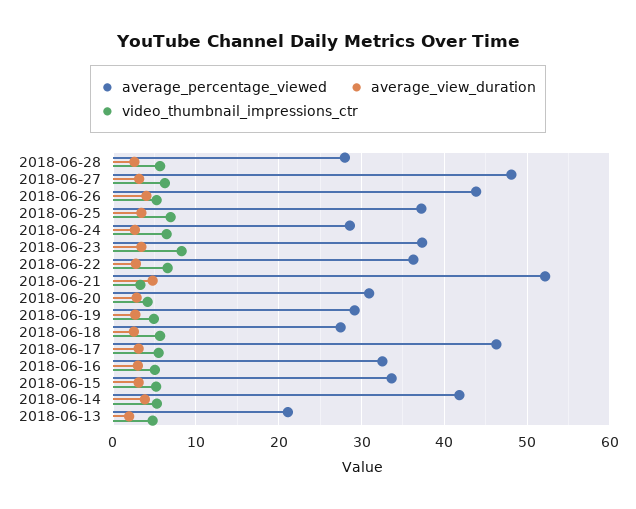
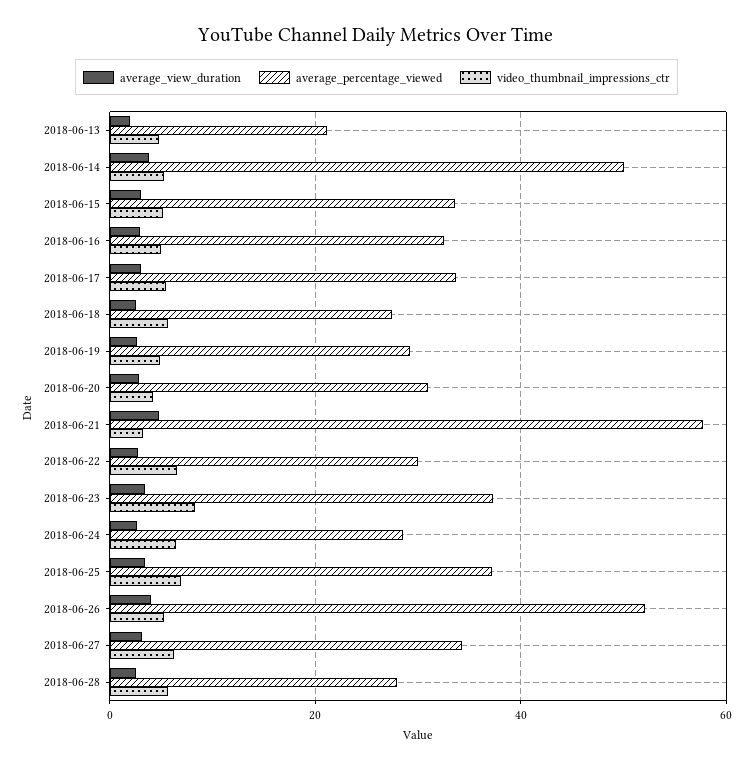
  {
    "average_percentage_viewed": {
      "2018-06-28": 28,
-     "2018-06-27": 48,
+     "2018-06-27": 34,
-     "2018-06-26": 44,
+     "2018-06-26": 52,
      "2018-06-25": 37,
      "2018-06-24": 29,
      "2018-06-23": 37,
-     "2018-06-22": 36,
+     "2018-06-22": 30,
-     "2018-06-21": 52,
+     "2018-06-21": 58,
      "2018-06-20": 31,
      "2018-06-19": 29,
      "2018-06-18": 27,
-     "2018-06-17": 46,
+     "2018-06-17": 34,
      "2018-06-16": 33,
      "2018-06-15": 34,
-     "2018-06-14": 42,
+     "2018-06-14": 50,
      "2018-06-13": 21
    },
    "average_view_duration": {
      "2018-06-28": 3,
      "2018-06-27": 3,
      "2018-06-26": 4,
      "2018-06-25": 3,
      "2018-06-24": 3,
      "2018-06-23": 3,
      "2018-06-22": 3,
      "2018-06-21": 5,
      "2018-06-20": 3,
      "2018-06-19": 3,
      "2018-06-18": 3,
      "2018-06-17": 3,
      "2018-06-16": 3,
      "2018-06-15": 3,
      "2018-06-14": 4,
      "2018-06-13": 2
    },
    "video_thumbnail_impressions_ctr": {
      "2018-06-28": 6,
      "2018-06-27": 6,
      "2018-06-26": 5,
      "2018-06-25": 7,
      "2018-06-24": 6,
      "2018-06-23": 8,
      "2018-06-22": 7,
      "2018-06-21": 3,
      "2018-06-20": 4,
      "2018-06-19": 5,
      "2018-06-18": 6,
      "2018-06-17": 5,
      "2018-06-16": 5,
      "2018-06-15": 5,
      "2018-06-14": 5,
      "2018-06-13": 5
    }
  }

